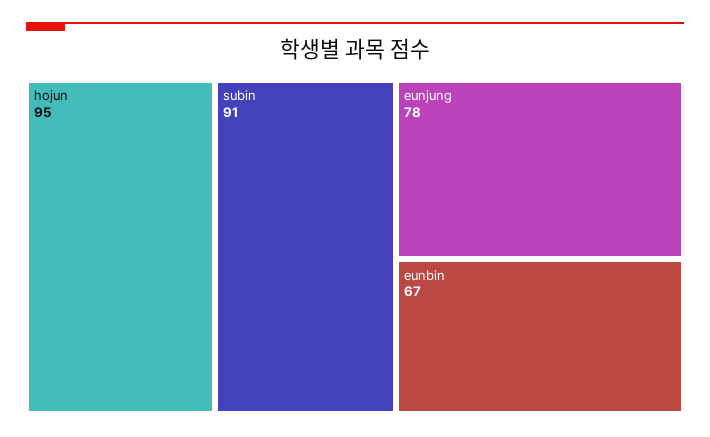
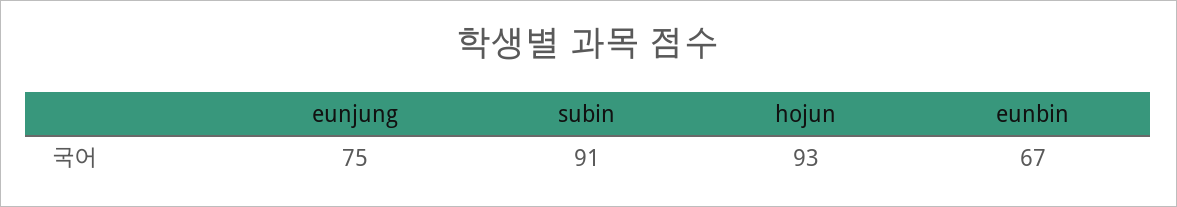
  {
-   "hojun": 95,
+   "hojun": 93,
    "subin": 91,
-   "eunjung": 78,
+   "eunjung": 75,
    "eunbin": 67
  }

